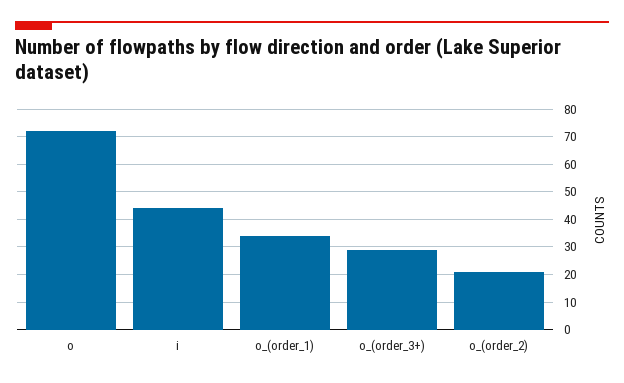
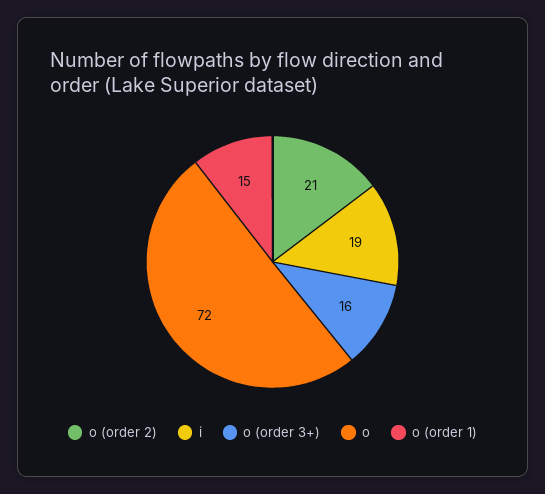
  {
    "o": 72,
-   "i": 45,
+   "i": 19,
-   "o_(order_1)": 35,
+   "o_(order_1)": 15,
-   "o_(order_3+)": 30,
+   "o_(order_3+)": 16,
    "o_(order_2)": 21
  }

